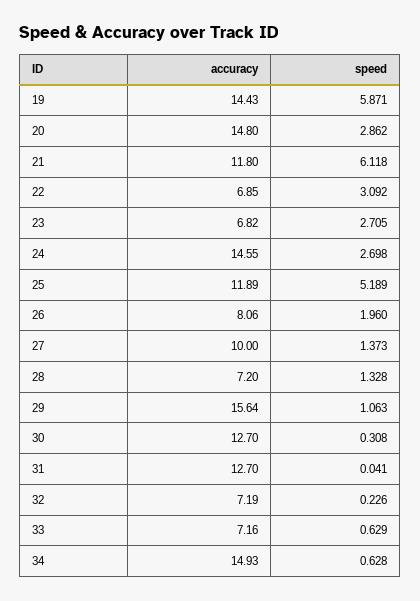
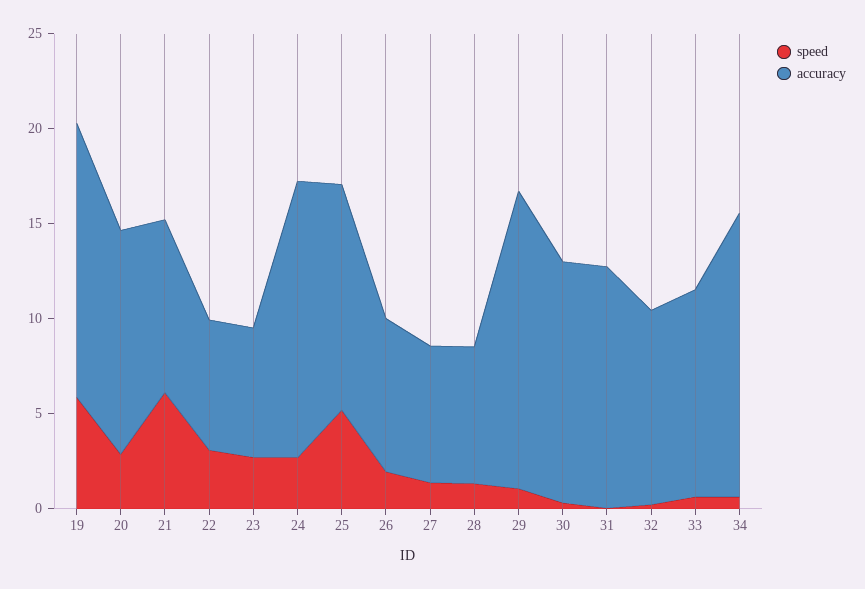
  {
    "accuracy": {
      "19": 14.43,
-     "20": 14.8,
+     "20": 12,
-     "21": 11.8,
+     "21": 9,
      "22": 6.85,
      "23": 6.82,
      "24": 14.55,
      "25": 11.89,
      "26": 8.06,
-     "27": 10,
+     "27": 7,
      "28": 7.2,
      "29": 15.64,
      "30": 12.7,
      "31": 12.7,
-     "32": 7.19,
+     "32": 10,
-     "33": 7.16,
+     "33": 11,
      "34": 14.93
    },
    "speed": {
      "19": 5.871,
      "20": 2.862,
      "21": 6.118,
      "22": 3.092,
      "23": 2.705,
      "24": 2.698,
      "25": 5.189,
      "26": 1.96,
      "27": 1.373,
      "28": 1.328,
      "29": 1.063,
      "30": 0.308,
      "31": 0.041,
      "32": 0.226,
      "33": 0.629,
      "34": 0.628
    }
  }

